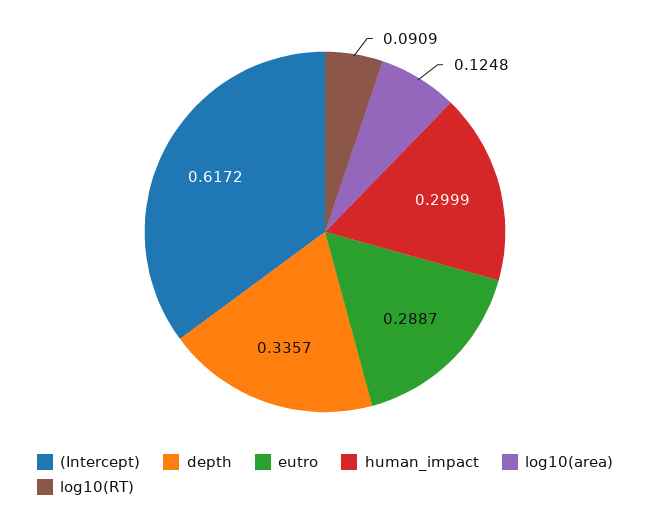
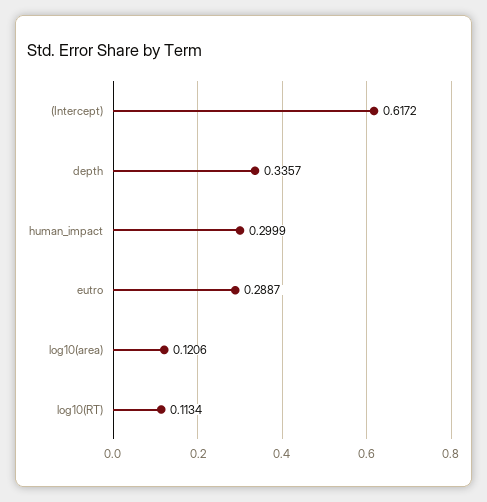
  {
    "(Intercept)": 0.6172,
    "depth": 0.3357,
    "eutro": 0.2887,
    "human_impact": 0.2999,
-   "log10(area)": 0.1248,
+   "log10(area)": 0.1206,
-   "log10(RT)": 0.0909
+   "log10(RT)": 0.1134
  }

